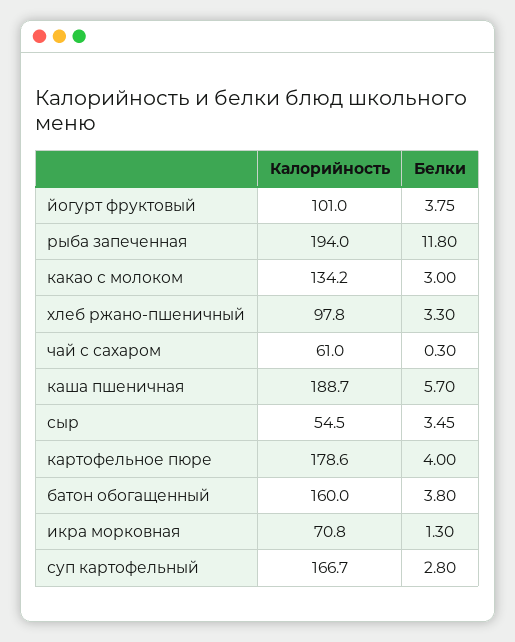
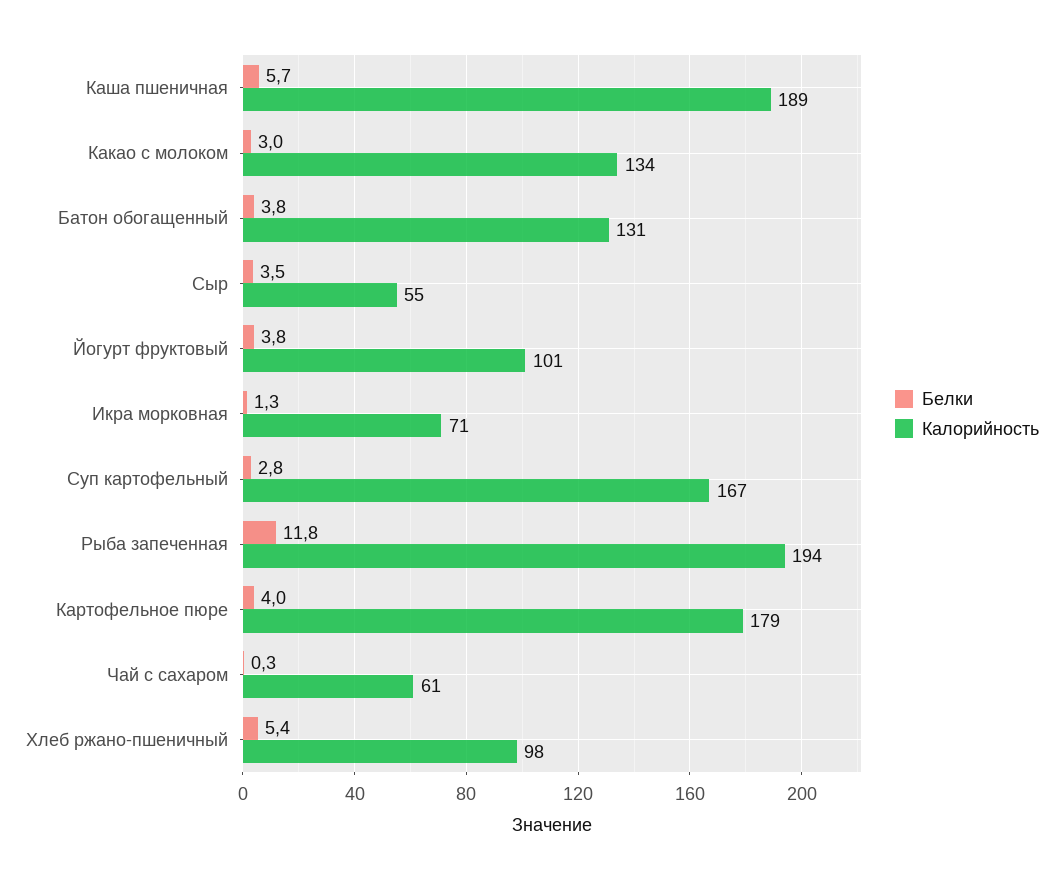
  {
    "Калорийность": {
      "йогурт фруктовый": 101,
      "рыба запеченная": 194,
      "какао с молоком": 134.2,
      "хлеб ржано-пшеничный": 97.8,
      "чай с сахаром": 61,
      "каша пшеничная": 188.7,
      "сыр": 54.5,
      "картофельное пюре": 178.6,
-     "батон обогащенный": 160,
+     "батон обогащенный": 131,
      "икра морковная": 70.8,
      "суп картофельный": 166.7
    },
    "Белки": {
      "йогурт фруктовый": 3.75,
      "рыба запеченная": 11.8,
      "какао с молоком": 3,
-     "хлеб ржано-пшеничный": 3.3,
+     "хлеб ржано-пшеничный": 5.4,
      "чай с сахаром": 0.3,
      "каша пшеничная": 5.7,
      "сыр": 3.45,
      "картофельное пюре": 4,
      "батон обогащенный": 3.8,
      "икра морковная": 1.3,
      "суп картофельный": 2.8
    }
  }

